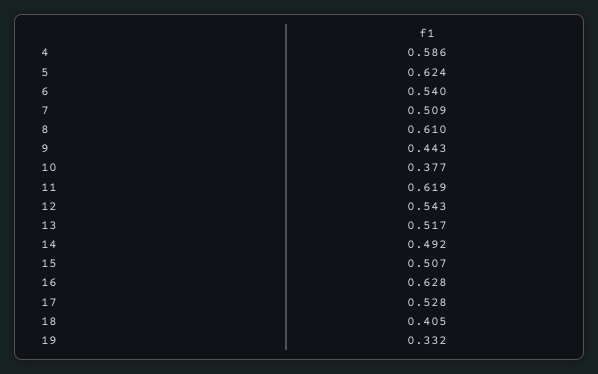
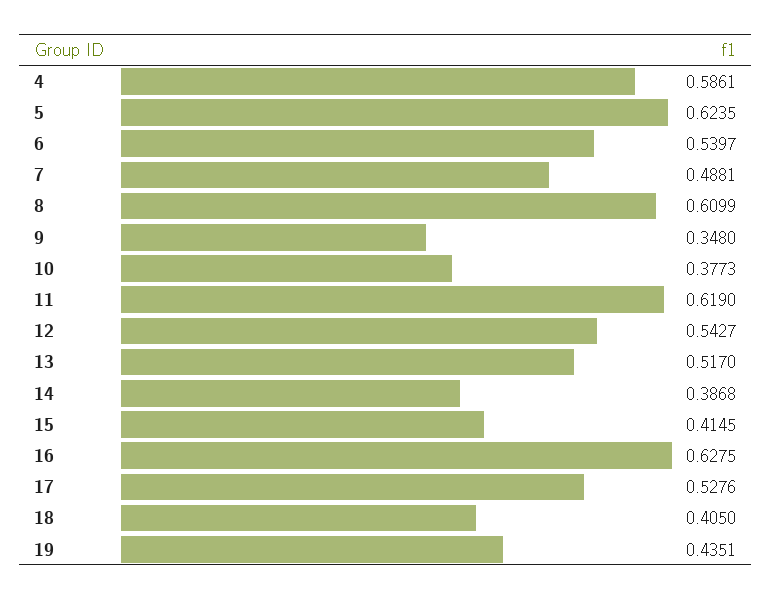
  {
    "4": 0.5861,
    "5": 0.6235,
    "6": 0.5397,
-   "7": 0.509,
+   "7": 0.4881,
    "8": 0.6099,
-   "9": 0.443,
+   "9": 0.348,
    "10": 0.3773,
    "11": 0.619,
    "12": 0.5427,
    "13": 0.517,
-   "14": 0.492,
+   "14": 0.3868,
-   "15": 0.507,
+   "15": 0.4145,
    "16": 0.6275,
    "17": 0.5276,
    "18": 0.405,
-   "19": 0.332
+   "19": 0.4351
  }

